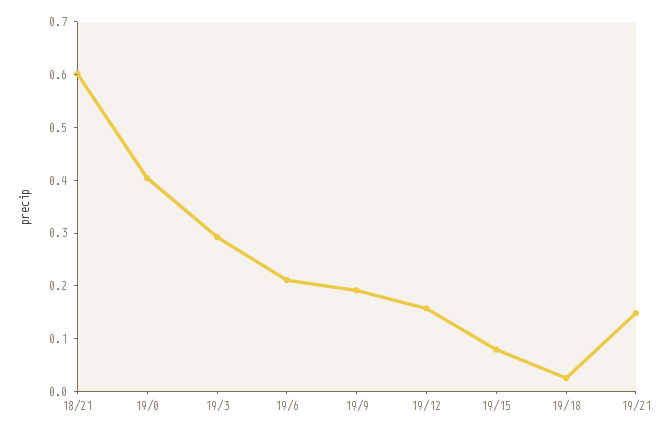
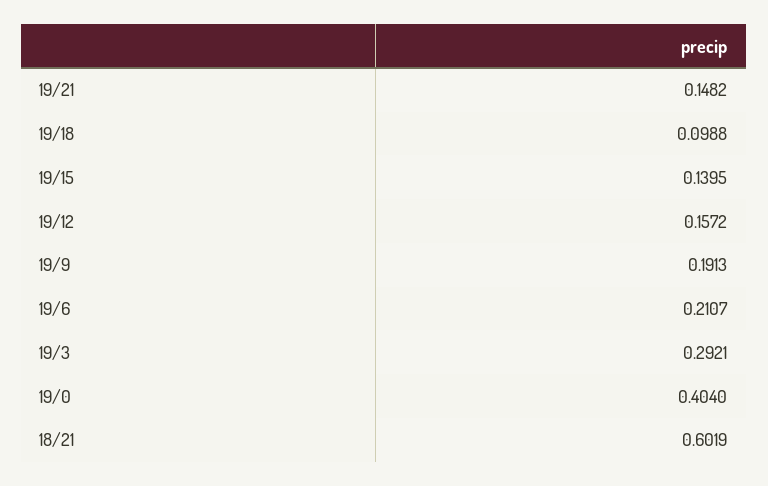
  {
    "18/21": 0.6019,
    "19/0": 0.404,
    "19/3": 0.2921,
    "19/6": 0.2107,
    "19/9": 0.1913,
    "19/12": 0.1572,
-   "19/15": 0.08,
+   "19/15": 0.1395,
-   "19/18": 0.02,
+   "19/18": 0.0988,
    "19/21": 0.1482
  }

